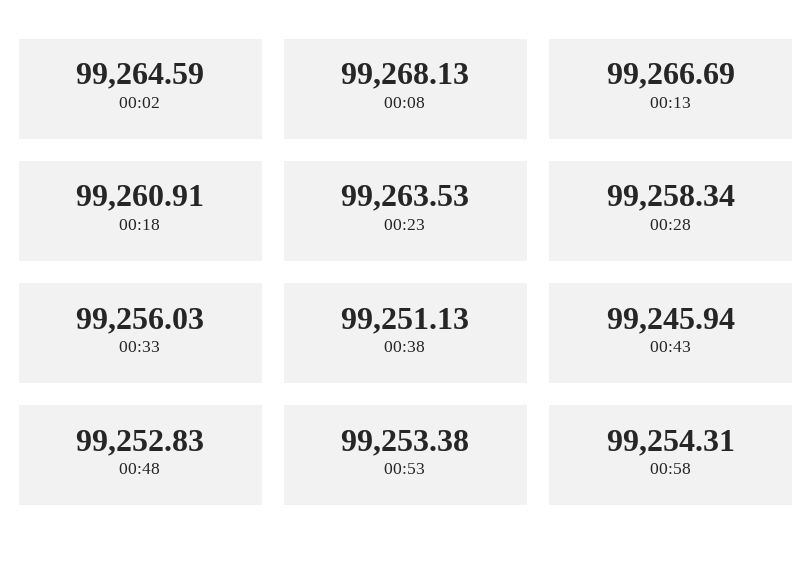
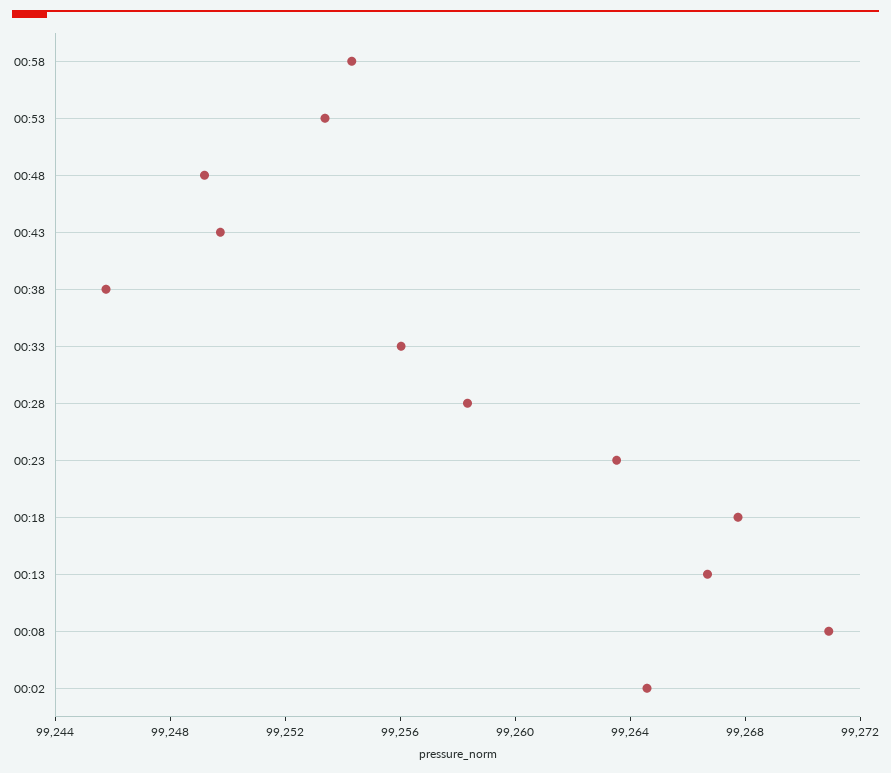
  {
    "00:02": 99264.59,
-   "00:08": 99268.13,
+   "00:08": 99271,
    "00:13": 99266.69,
-   "00:18": 99260.91,
+   "00:18": 99268,
    "00:23": 99263.53,
    "00:28": 99258.34,
    "00:33": 99256.03,
-   "00:38": 99251.13,
+   "00:38": 99246,
-   "00:43": 99245.94,
+   "00:43": 99250,
-   "00:48": 99252.83,
+   "00:48": 99249,
    "00:53": 99253.38,
    "00:58": 99254.31
  }

